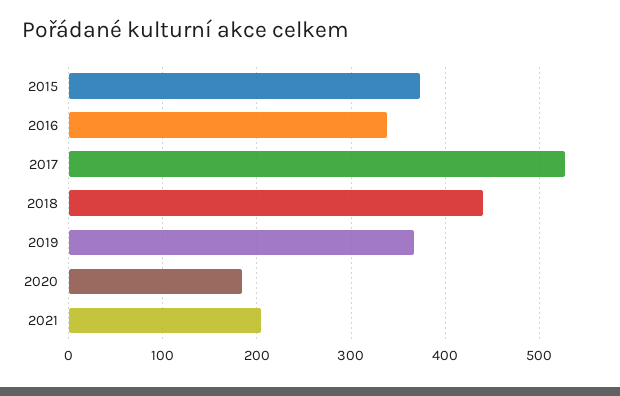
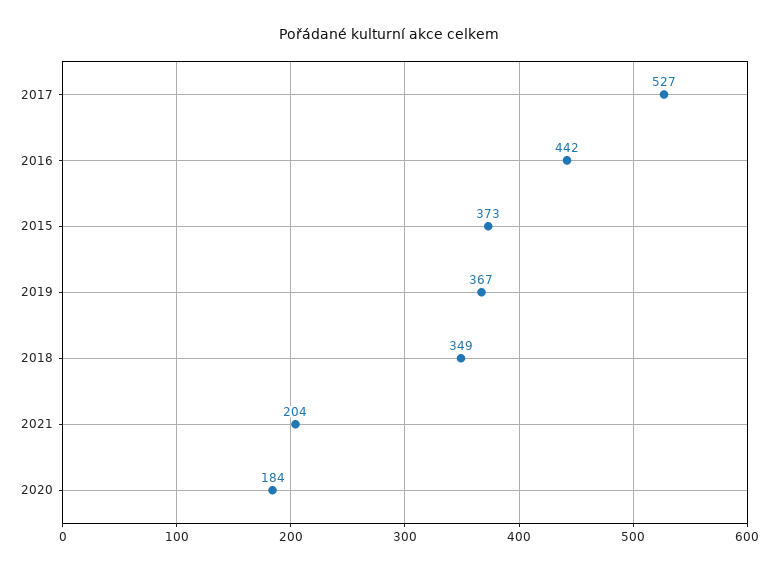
  {
    "2015": 373,
-   "2016": 340,
+   "2016": 442,
    "2017": 527,
-   "2018": 440,
+   "2018": 349,
    "2019": 367,
    "2020": 184,
    "2021": 204
  }

